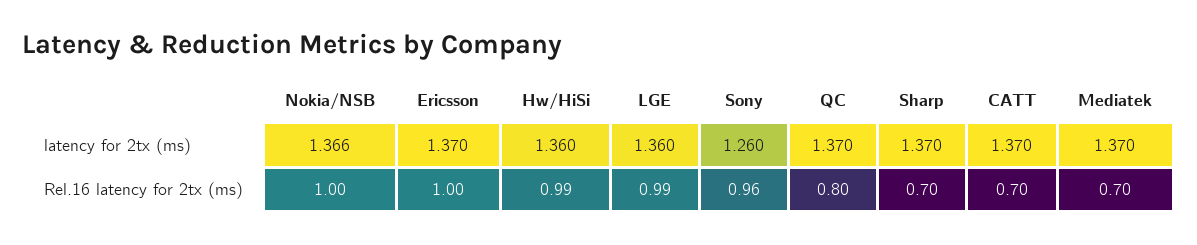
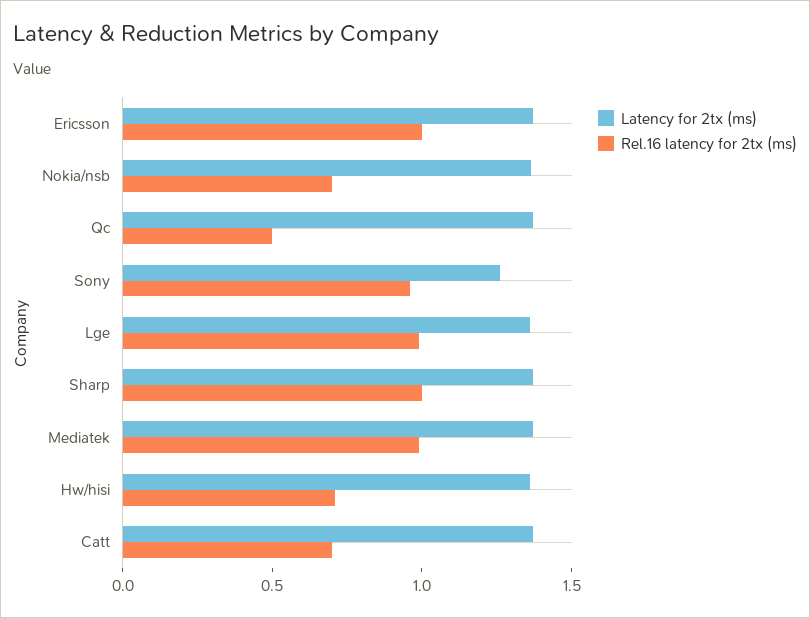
  {
    "latency for 2tx (ms)": {
      "Nokia/NSB": 1.366,
      "Ericsson": 1.37,
      "Hw/HiSi": 1.36,
      "LGE": 1.36,
      "Sony": 1.26,
      "QC": 1.37,
      "Sharp": 1.37,
      "CATT": 1.37,
      "Mediatek": 1.37
    },
    "Rel.16 latency for 2tx (ms)": {
-     "Nokia/NSB": 1,
+     "Nokia/NSB": 0.7,
      "Ericsson": 1,
-     "Hw/HiSi": 0.99,
+     "Hw/HiSi": 0.7,
      "LGE": 0.99,
      "Sony": 0.96,
-     "QC": 0.8,
+     "QC": 0.5,
-     "Sharp": 0.7,
+     "Sharp": 1,
      "CATT": 0.7,
-     "Mediatek": 0.7
+     "Mediatek": 1
    }
  }

